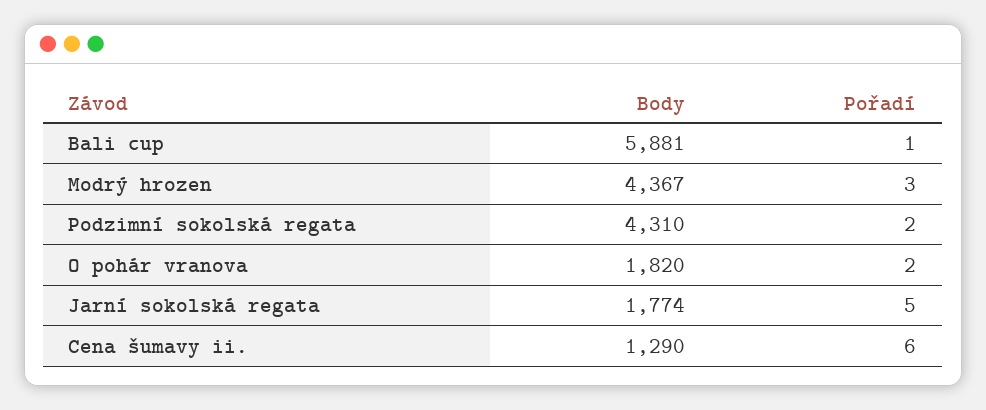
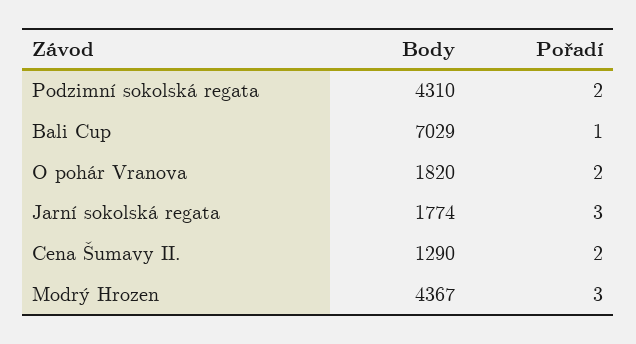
  {
    "Body": {
-     "Bali cup": 5881,
+     "Bali cup": 7029,
      "Modrý hrozen": 4367,
      "Podzimní sokolská regata": 4310,
      "O pohár vranova": 1820,
      "Jarní sokolská regata": 1774,
      "Cena šumavy ii.": 1290
    },
    "Pořadí": {
      "Bali cup": 1,
      "Modrý hrozen": 3,
      "Podzimní sokolská regata": 2,
      "O pohár vranova": 2,
-     "Jarní sokolská regata": 5,
+     "Jarní sokolská regata": 3,
-     "Cena šumavy ii.": 6
+     "Cena šumavy ii.": 2
    }
  }

